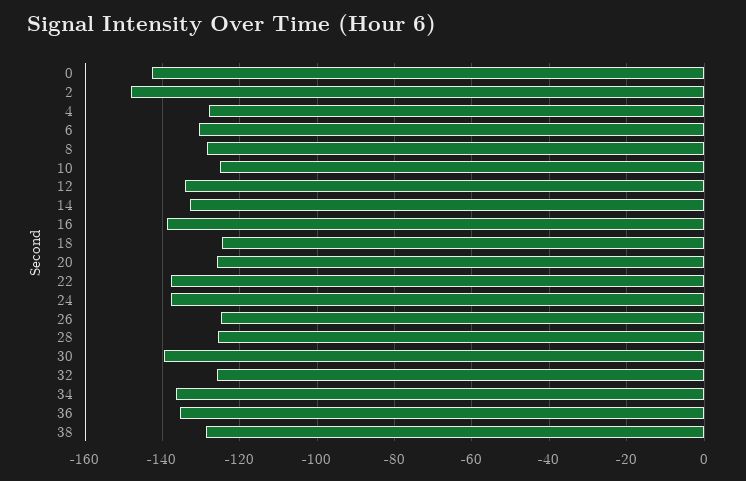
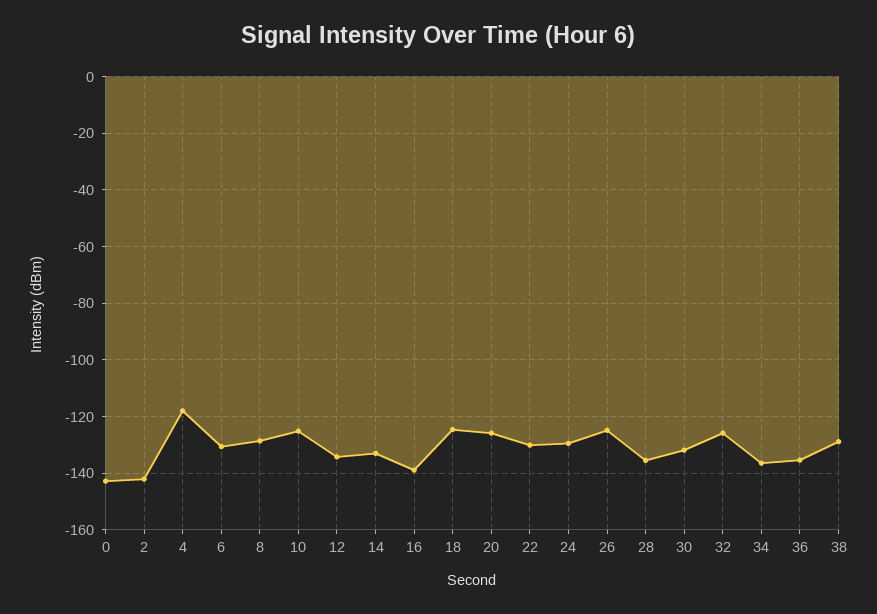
  {
    "0": -142,
-   "2": -148,
+   "2": -142.5,
-   "4": -128,
+   "4": -117.5,
    "6": -130,
    "8": -128,
    "10": -126,
    "12": -134,
    "14": -134,
    "16": -138,
    "18": -124,
    "20": -126,
-   "22": -138,
+   "22": -130,
-   "24": -138,
+   "24": -130,
    "26": -124,
-   "28": -126,
+   "28": -135,
-   "30": -140,
+   "30": -132.5,
    "32": -126,
    "34": -136,
    "36": -136,
    "38": -128
  }

